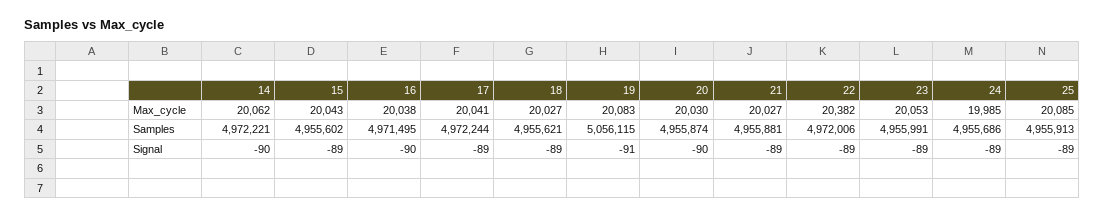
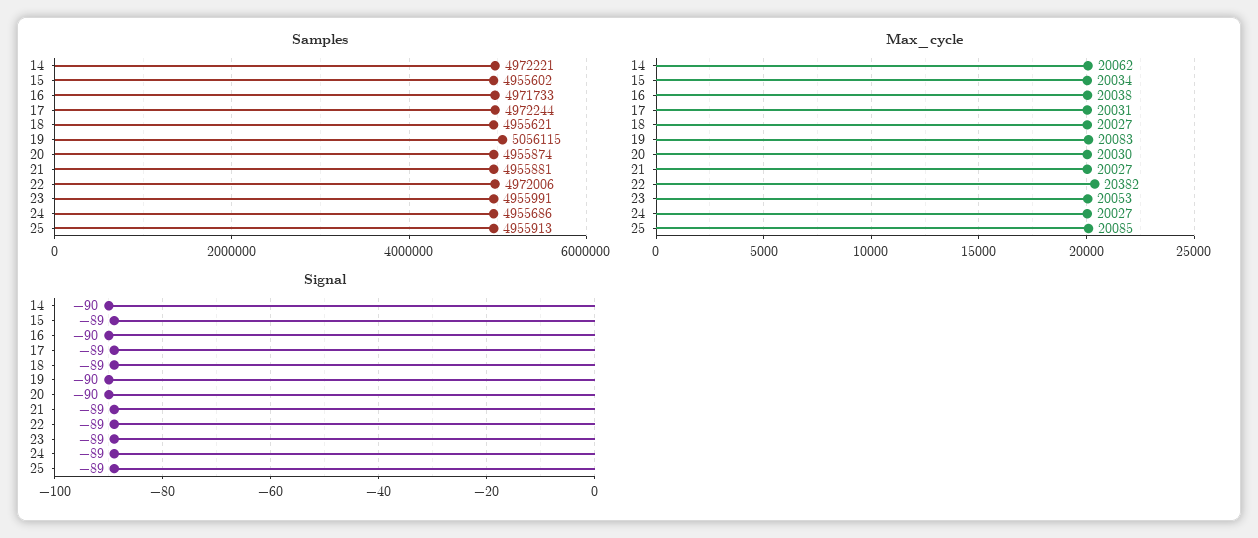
  {
    "Max_cycle": {
      "14": 20062,
-     "15": 20043,
+     "15": 20034,
      "16": 20038,
-     "17": 20041,
+     "17": 20031,
      "18": 20027,
      "19": 20083,
      "20": 20030,
      "21": 20027,
      "22": 20382,
      "23": 20053,
-     "24": 19985,
+     "24": 20027,
      "25": 20085
    },
    "Samples": {
      "14": 4972221,
      "15": 4955602,
-     "16": 4971495,
+     "16": 4971733,
      "17": 4972244,
      "18": 4955621,
      "19": 5056115,
      "20": 4955874,
      "21": 4955881,
      "22": 4972006,
      "23": 4955991,
      "24": 4955686,
      "25": 4955913
    },
    "Signal": {
      "14": -90,
      "15": -89,
      "16": -90,
      "17": -89,
      "18": -89,
-     "19": -91,
+     "19": -90,
      "20": -90,
      "21": -89,
      "22": -89,
      "23": -89,
      "24": -89,
      "25": -89
    }
  }

